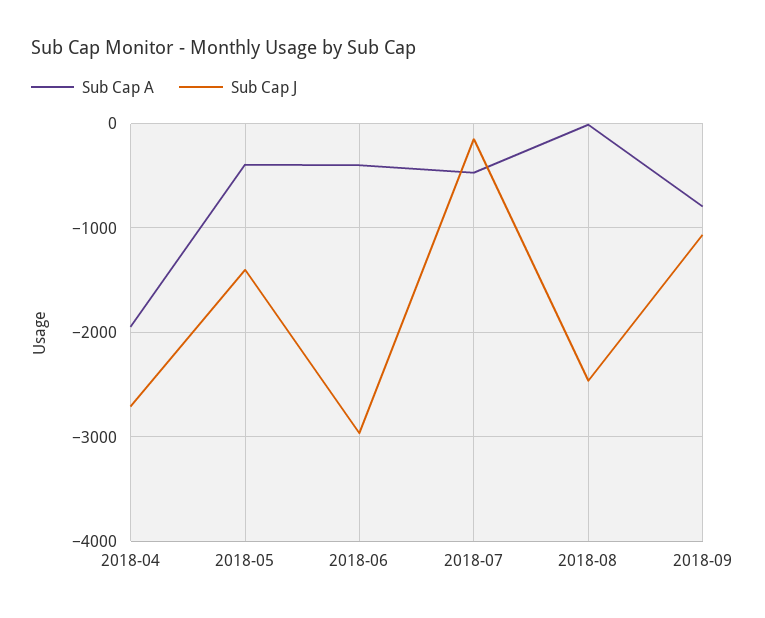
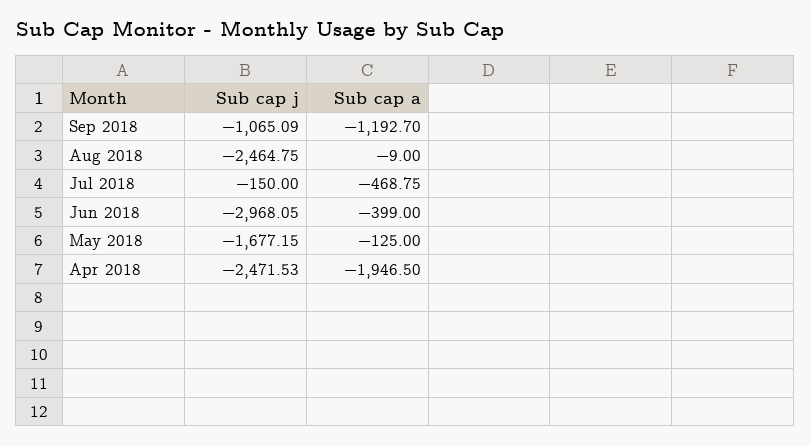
  {
    "Sub Cap A": {
      "2018-04": -1946.5,
-     "2018-05": -400,
+     "2018-05": -125,
      "2018-06": -399,
      "2018-07": -468.75,
      "2018-08": -9,
-     "2018-09": -800
+     "2018-09": -1192.7
    },
    "Sub Cap J": {
-     "2018-04": -2700,
+     "2018-04": -2471.53,
-     "2018-05": -1400,
+     "2018-05": -1677.15,
      "2018-06": -2968.05,
      "2018-07": -150,
      "2018-08": -2464.75,
      "2018-09": -1065.09
    }
  }

